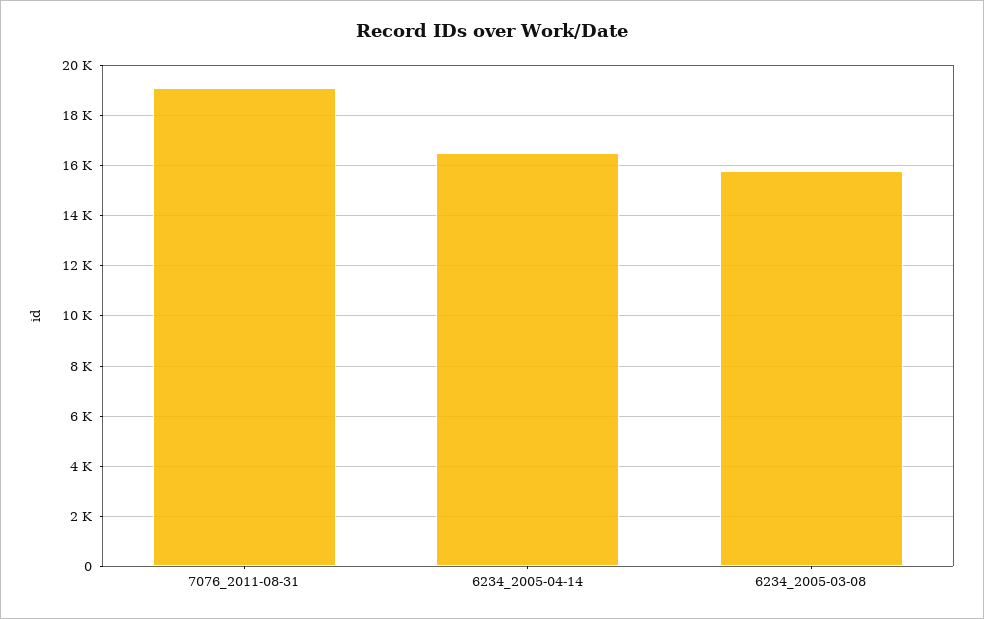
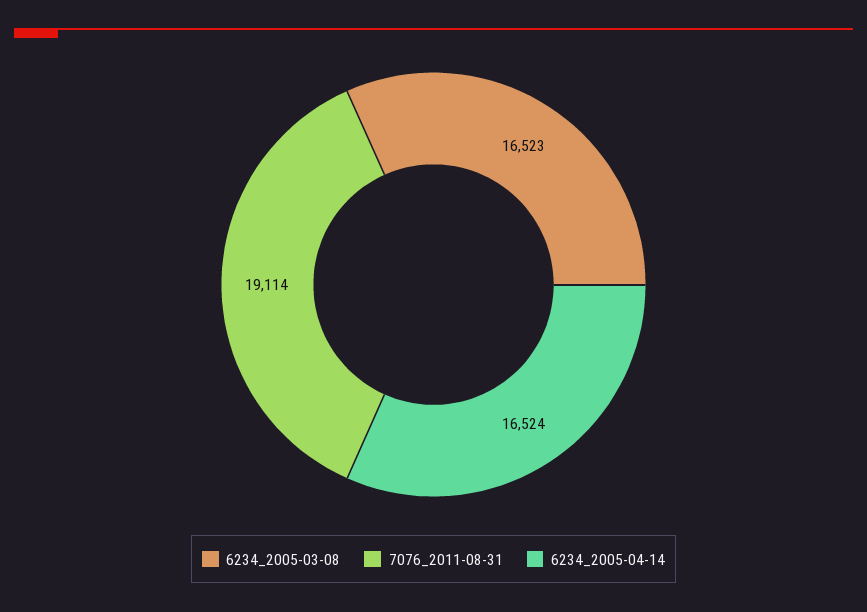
  {
    "7076_2011-08-31": 19114,
    "6234_2005-04-14": 16524,
-   "6234_2005-03-08": 15750
+   "6234_2005-03-08": 16523
  }

